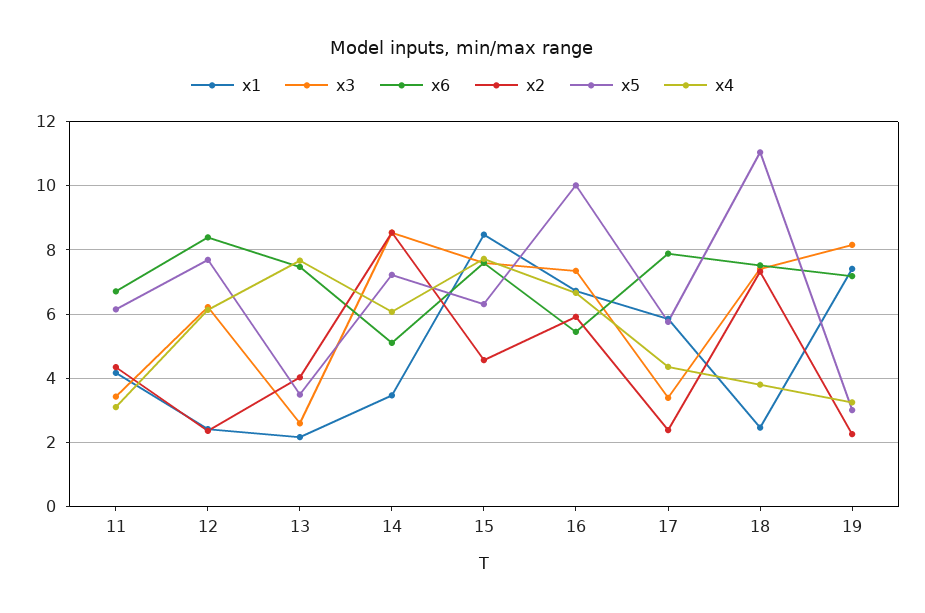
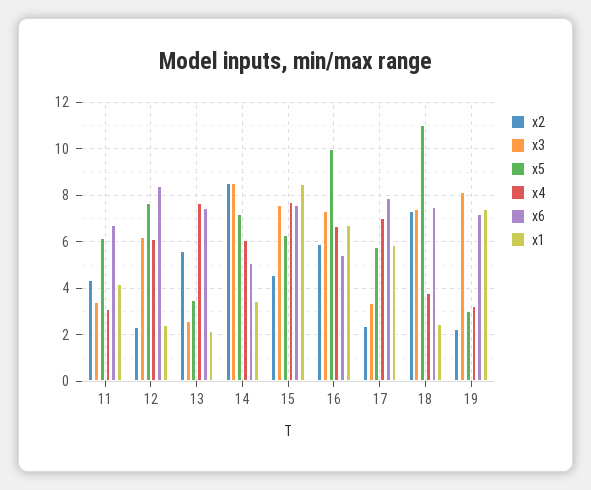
  {
    "x1": {
      "11": 4.2,
      "12": 2.4,
      "13": 2.2,
      "14": 3.4,
      "15": 8.4,
      "16": 6.8,
      "17": 5.8,
      "18": 2.4,
      "19": 7.4
    },
    "x3": {
      "11": 3.4,
      "12": 6.2,
      "13": 2.6,
      "14": 8.6,
      "15": 7.6,
      "16": 7.4,
      "17": 3.4,
      "18": 7.4,
      "19": 8.2
    },
    "x6": {
      "11": 6.8,
      "12": 8.4,
      "13": 7.4,
      "14": 5.2,
      "15": 7.6,
      "16": 5.4,
      "17": 7.8,
      "18": 7.6,
      "19": 7.2
    },
    "x2": {
      "11": 4.4,
      "12": 2.4,
-     "13": 4,
+     "13": 5.5,
      "14": 8.6,
      "15": 4.6,
      "16": 6,
      "17": 2.4,
      "18": 7.4,
      "19": 2.2
    },
    "x5": {
      "11": 6.2,
      "12": 7.6,
      "13": 3.4,
      "14": 7.2,
      "15": 6.4,
      "16": 10,
      "17": 5.8,
      "18": 11,
      "19": 3
    },
    "x4": {
      "11": 3.2,
      "12": 6.2,
      "13": 7.6,
      "14": 6,
      "15": 7.8,
      "16": 6.6,
-     "17": 4.4,
+     "17": 7,
      "18": 3.8,
      "19": 3.2
    }
  }

